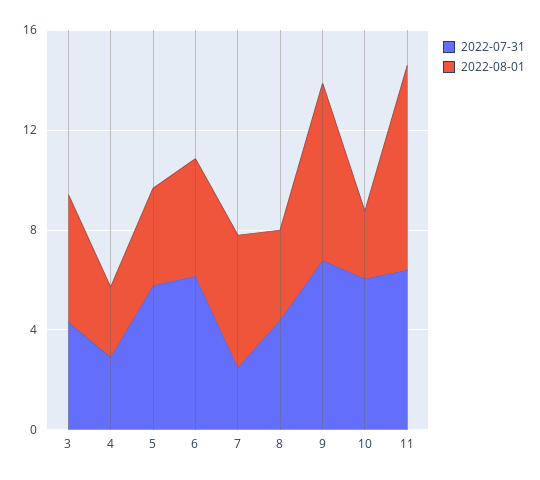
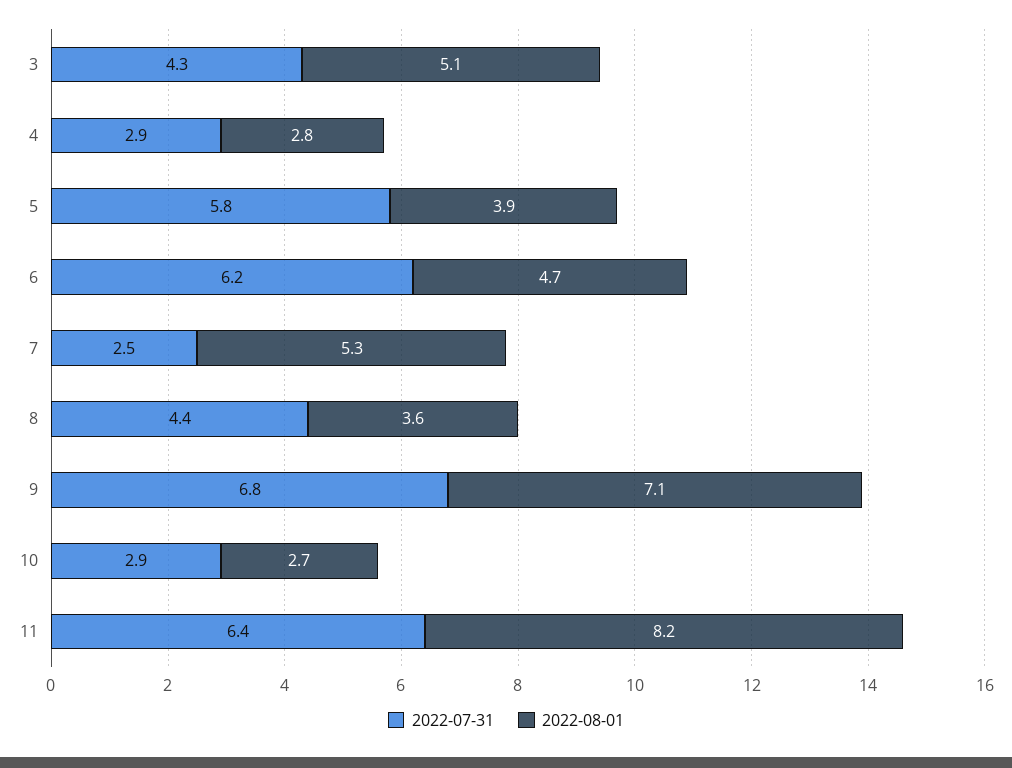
  {
    "2022-07-31": {
      "3": 4.3,
      "4": 2.9,
      "5": 5.8,
      "6": 6.2,
      "7": 2.5,
      "8": 4.4,
      "9": 6.8,
-     "10": 6,
+     "10": 2.9,
      "11": 6.4
    },
    "2022-08-01": {
      "3": 5.1,
      "4": 2.8,
      "5": 3.9,
      "6": 4.7,
      "7": 5.3,
      "8": 3.6,
      "9": 7.1,
      "10": 2.7,
      "11": 8.2
    }
  }

